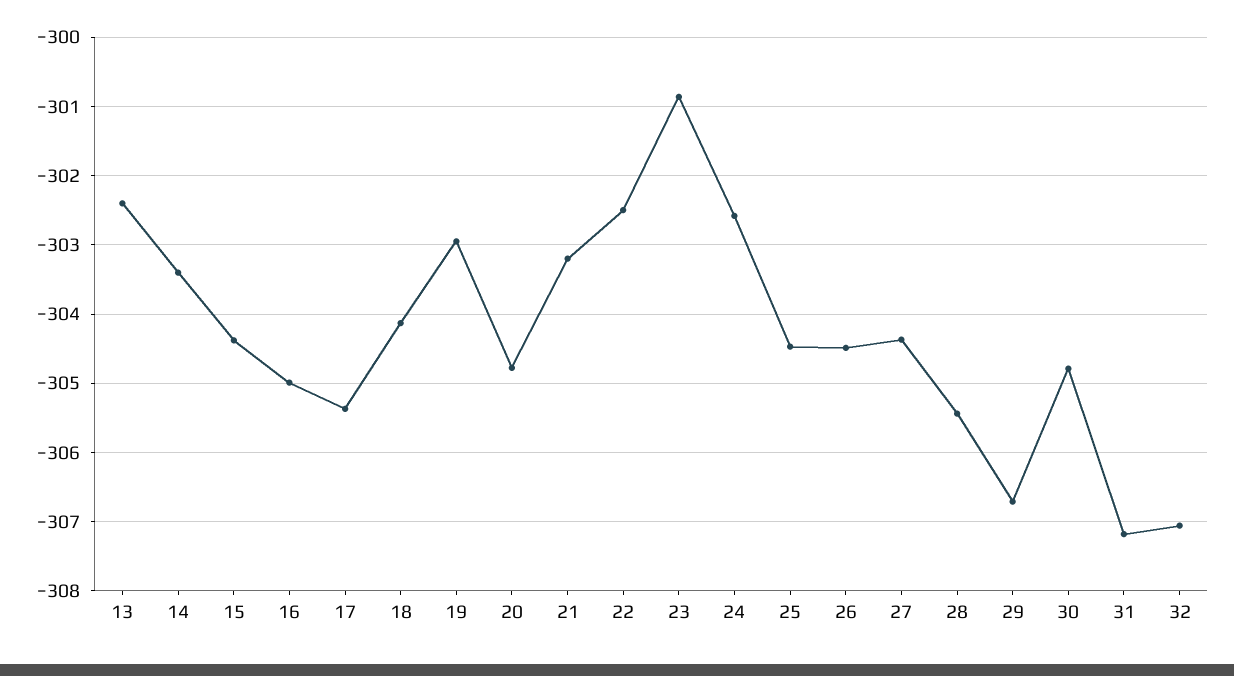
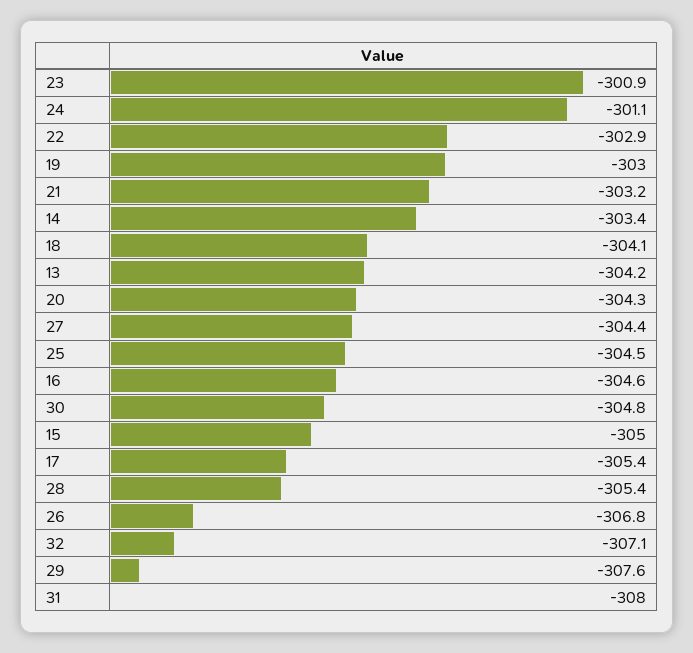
  {
-   "13": -302.4,
+   "13": -304.2,
    "14": -303.4,
-   "15": -304.4,
+   "15": -305,
-   "16": -305,
+   "16": -304.6,
    "17": -305.4,
    "18": -304.1,
    "19": -303,
-   "20": -304.8,
+   "20": -304.3,
    "21": -303.2,
-   "22": -302.5,
+   "22": -302.9,
    "23": -300.9,
-   "24": -302.6,
+   "24": -301.1,
    "25": -304.5,
-   "26": -304.5,
+   "26": -306.8,
    "27": -304.4,
    "28": -305.4,
-   "29": -306.7,
+   "29": -307.6,
    "30": -304.8,
-   "31": -307.2,
+   "31": -308,
    "32": -307.1
  }

